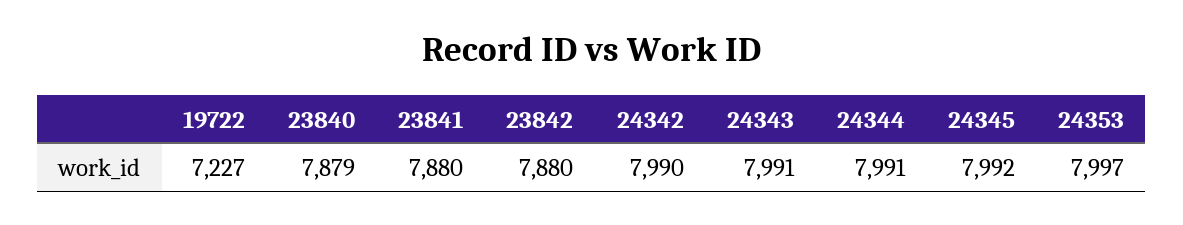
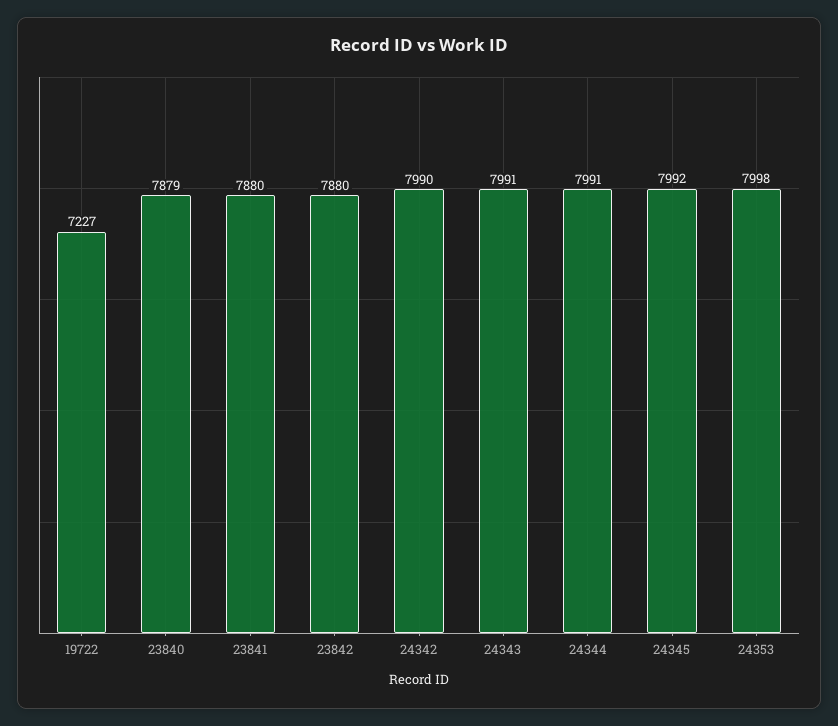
  {
    "19722": 7227,
    "23840": 7879,
    "23841": 7880,
    "23842": 7880,
    "24342": 7990,
    "24343": 7991,
    "24344": 7991,
    "24345": 7992,
-   "24353": 7997
+   "24353": 7998
  }

